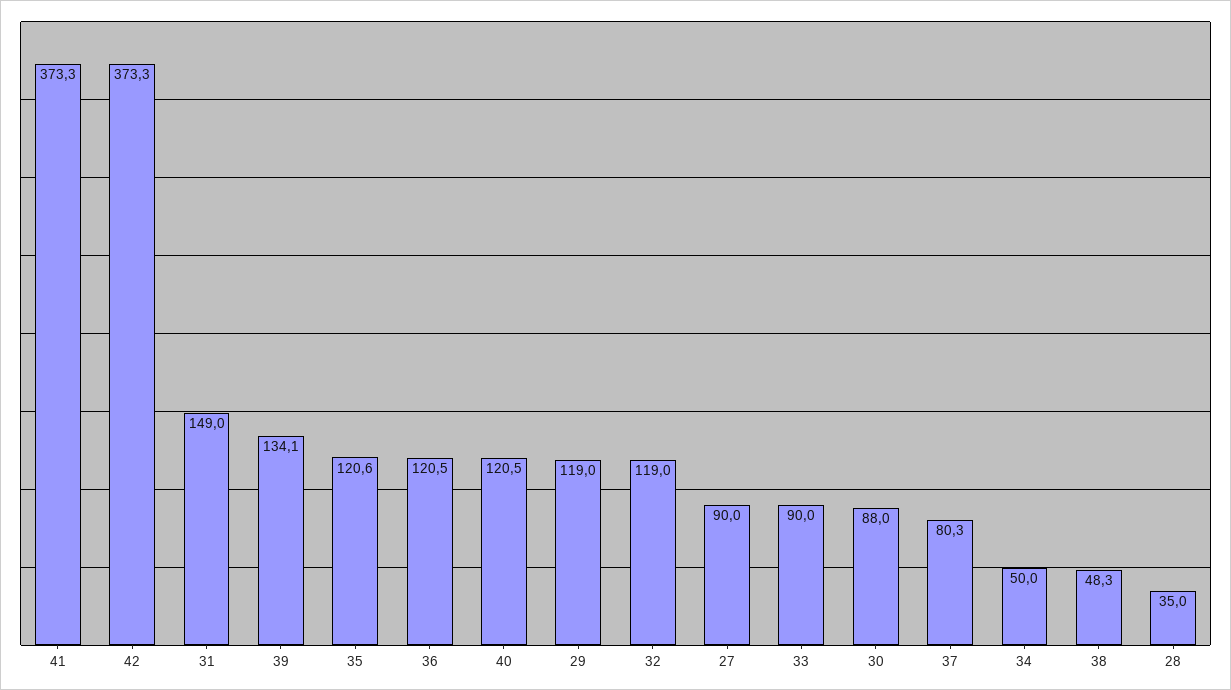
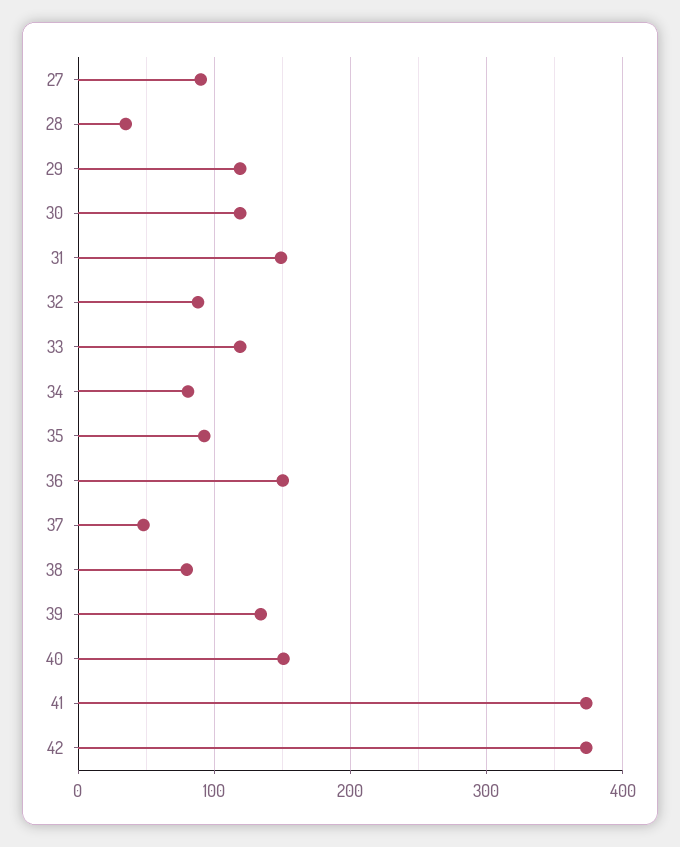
  {
    "41": 373.3,
    "42": 373.3,
    "31": 149,
    "39": 134.1,
-   "35": 120.6,
+   "35": 90,
-   "36": 120.5,
+   "36": 150,
-   "40": 120.5,
+   "40": 150,
    "29": 119,
-   "32": 119,
+   "32": 90,
    "27": 90,
-   "33": 90,
+   "33": 120,
-   "30": 88,
+   "30": 120,
-   "37": 80.3,
+   "37": 50,
-   "34": 50,
+   "34": 80,
-   "38": 48.3,
+   "38": 80,
    "28": 35
  }

